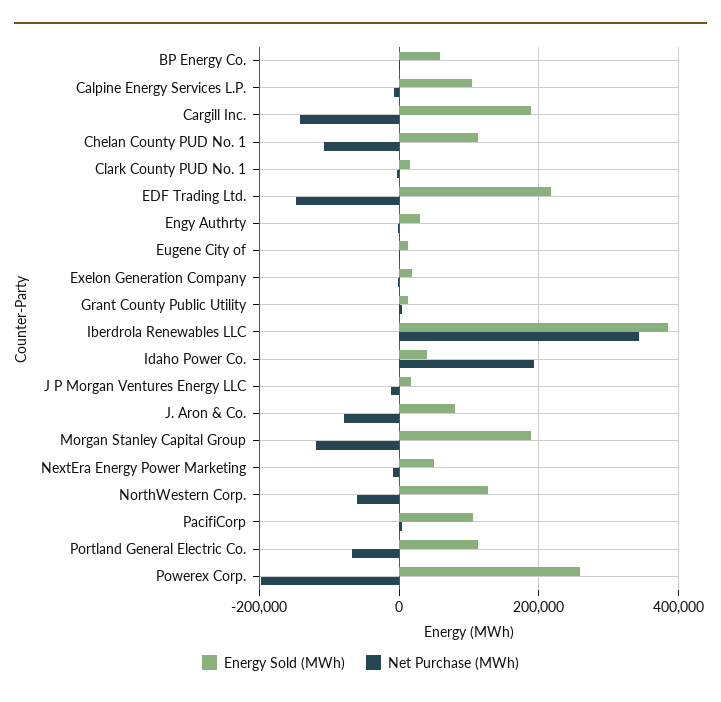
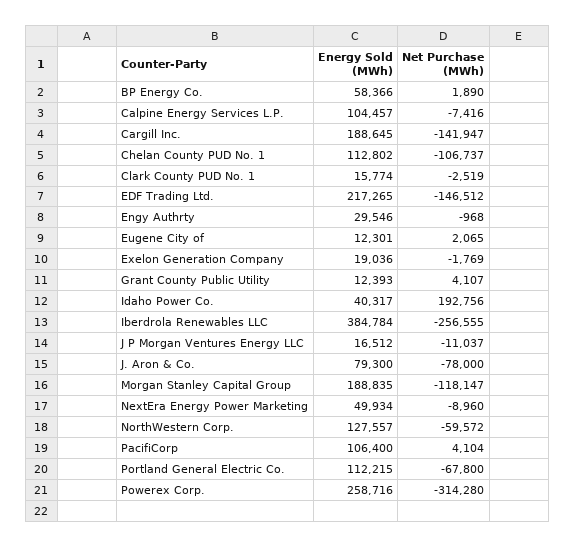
  {
    "Energy Sold (MWh)": {
      "BP Energy Co.": 58366,
      "Calpine Energy Services L.P.": 104457,
      "Cargill Inc.": 188645,
      "Chelan County PUD No. 1": 112802,
      "Clark County PUD No. 1": 15774,
      "EDF Trading Ltd.": 217265,
      "Engy Authrty": 29546,
      "Eugene City of": 12301,
      "Exelon Generation Company": 19036,
      "Grant County Public Utility": 12393,
      "Iberdrola Renewables LLC": 384784,
      "Idaho Power Co.": 40317,
      "J P Morgan Ventures Energy LLC": 16512,
      "J. Aron & Co.": 79300,
      "Morgan Stanley Capital Group": 188835,
      "NextEra Energy Power Marketing": 49934,
      "NorthWestern Corp.": 127557,
      "PacifiCorp": 106400,
      "Portland General Electric Co.": 112215,
      "Powerex Corp.": 258716
    },
    "Net Purchase (MWh)": {
      "BP Energy Co.": 1890,
      "Calpine Energy Services L.P.": -7416,
      "Cargill Inc.": -141947,
      "Chelan County PUD No. 1": -106737,
      "Clark County PUD No. 1": -2519,
      "EDF Trading Ltd.": -146512,
      "Engy Authrty": -968,
      "Eugene City of": 2065,
      "Exelon Generation Company": -1769,
      "Grant County Public Utility": 4107,
-     "Iberdrola Renewables LLC": 340000,
+     "Iberdrola Renewables LLC": -256555,
      "Idaho Power Co.": 192756,
      "J P Morgan Ventures Energy LLC": -11037,
      "J. Aron & Co.": -78000,
      "Morgan Stanley Capital Group": -118147,
      "NextEra Energy Power Marketing": -8960,
      "NorthWestern Corp.": -59572,
      "PacifiCorp": 4104,
      "Portland General Electric Co.": -67800,
-     "Powerex Corp.": -200000
+     "Powerex Corp.": -314280
    }
  }

